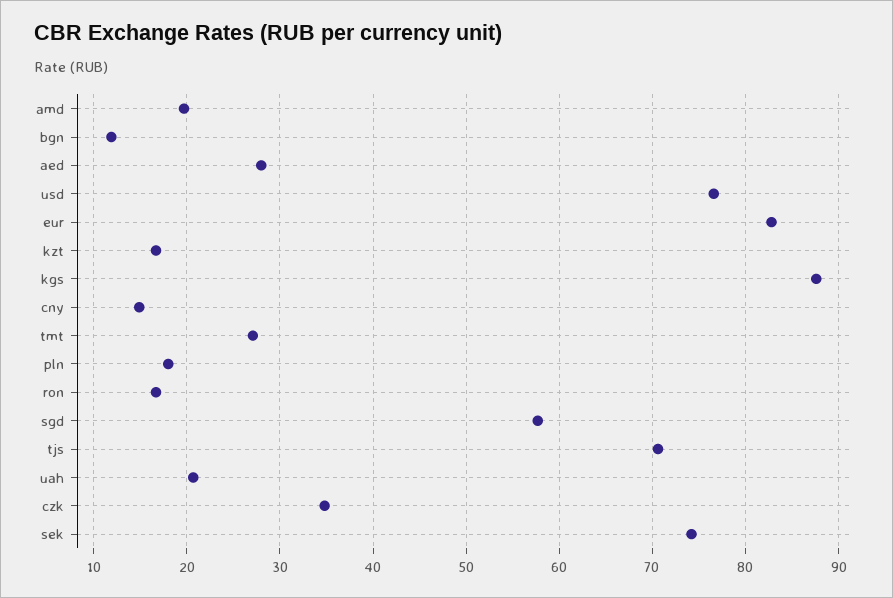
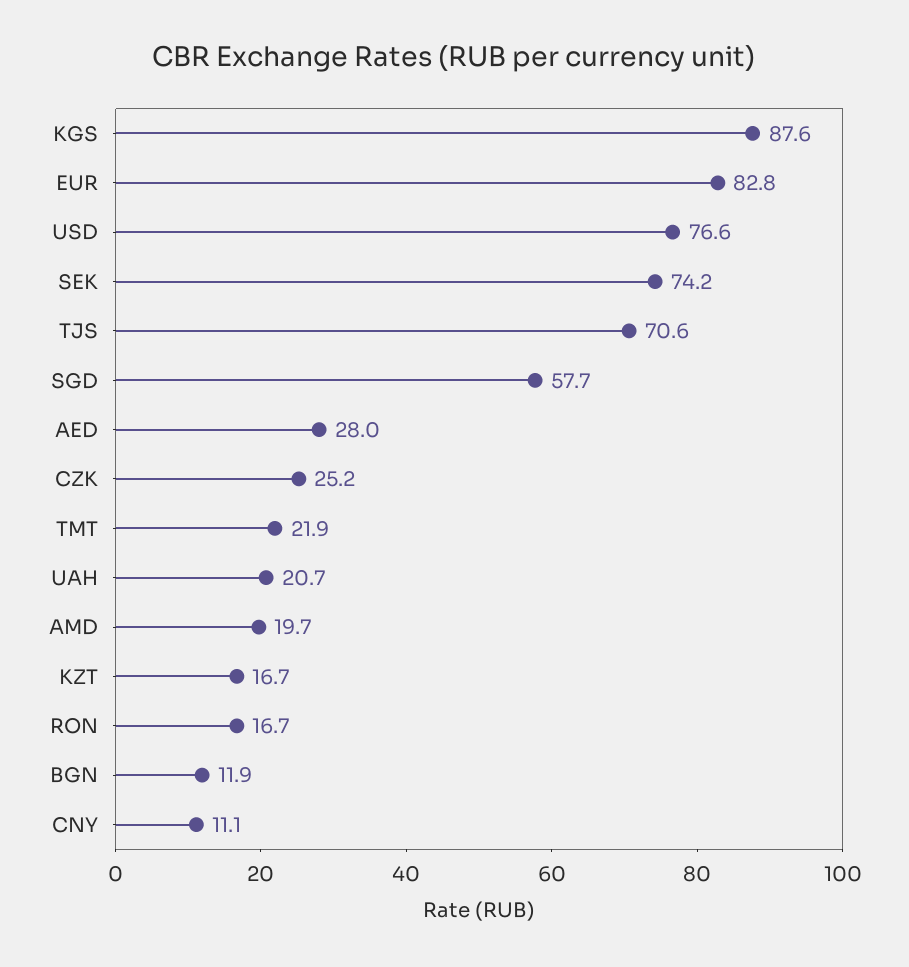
  {
    "amd": 19.7,
    "bgn": 11.9,
    "aed": 28,
    "usd": 76.6,
    "eur": 82.8,
    "kzt": 16.7,
    "kgs": 87.6,
-   "cny": 15,
+   "cny": 11.1,
-   "tmt": 27,
+   "tmt": 21.9,
-   "pln": 18,
    "ron": 16.7,
    "sgd": 57.7,
    "tjs": 70.6,
    "uah": 20.7,
-   "czk": 35,
+   "czk": 25.2,
    "sek": 74.2
  }

